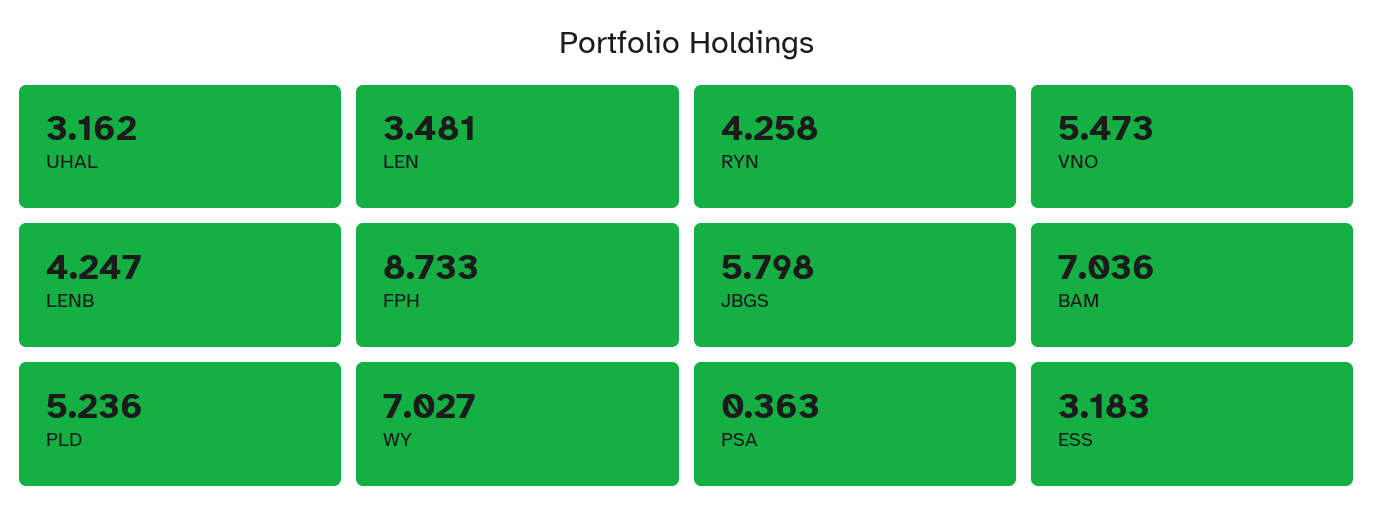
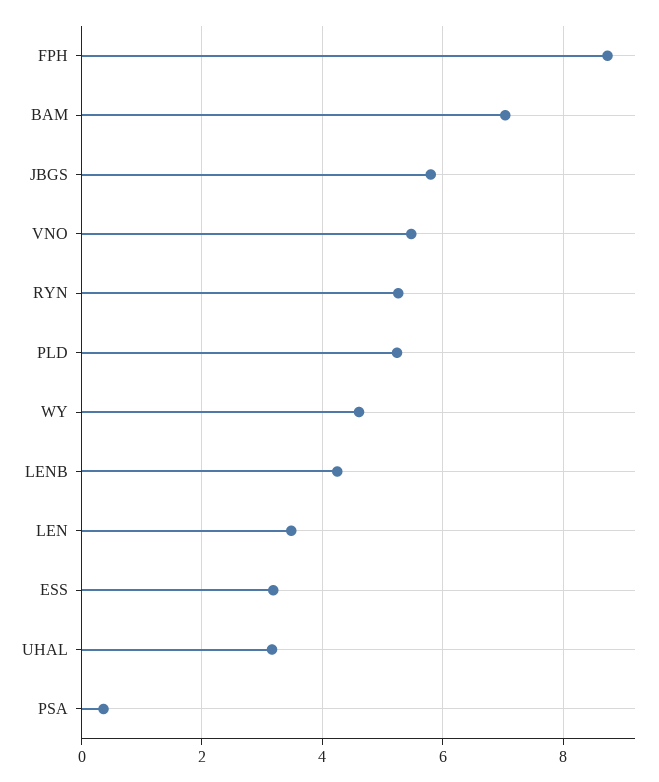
  {
    "UHAL": 3.162,
    "LEN": 3.481,
-   "RYN": 4.258,
+   "RYN": 5.2,
    "VNO": 5.473,
    "LENB": 4.247,
    "FPH": 8.733,
    "JBGS": 5.798,
    "BAM": 7.036,
    "PLD": 5.236,
-   "WY": 7.027,
+   "WY": 4.6,
    "PSA": 0.363,
    "ESS": 3.183
  }

